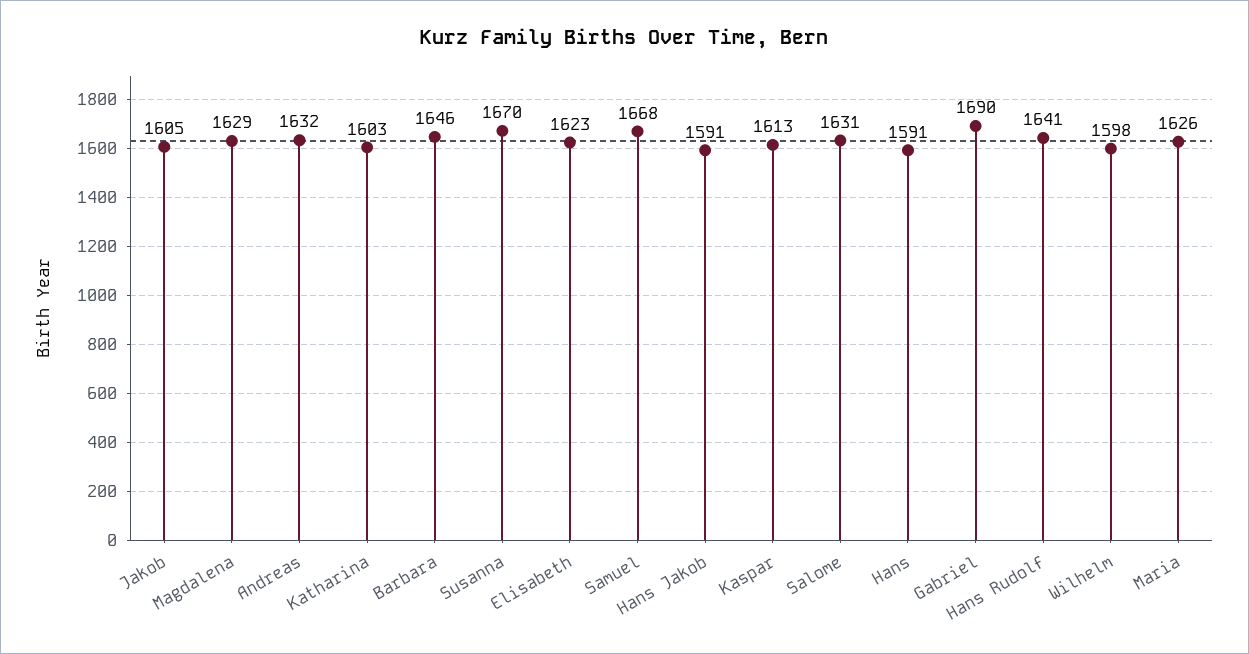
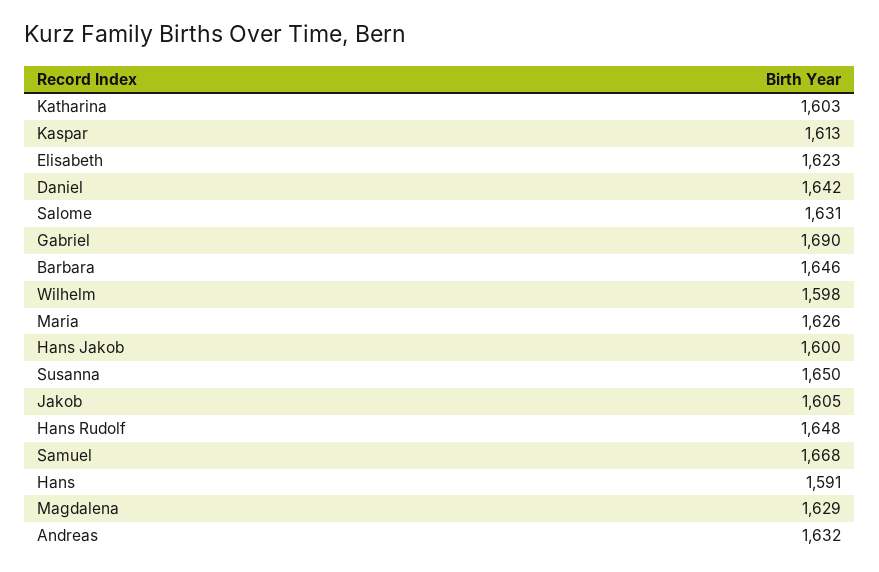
  {
    "Jakob": 1605,
    "Magdalena": 1629,
    "Andreas": 1632,
    "Katharina": 1603,
    "Barbara": 1646,
-   "Susanna": 1670,
+   "Susanna": 1650,
    "Elisabeth": 1623,
    "Samuel": 1668,
-   "Hans Jakob": 1591,
+   "Hans Jakob": 1600,
    "Kaspar": 1613,
    "Salome": 1631,
    "Hans": 1591,
    "Gabriel": 1690,
-   "Hans Rudolf": 1641,
+   "Hans Rudolf": 1648,
    "Wilhelm": 1598,
-   "Maria": 1626
+   "Maria": 1626,
+   "Daniel": 1642
  }

